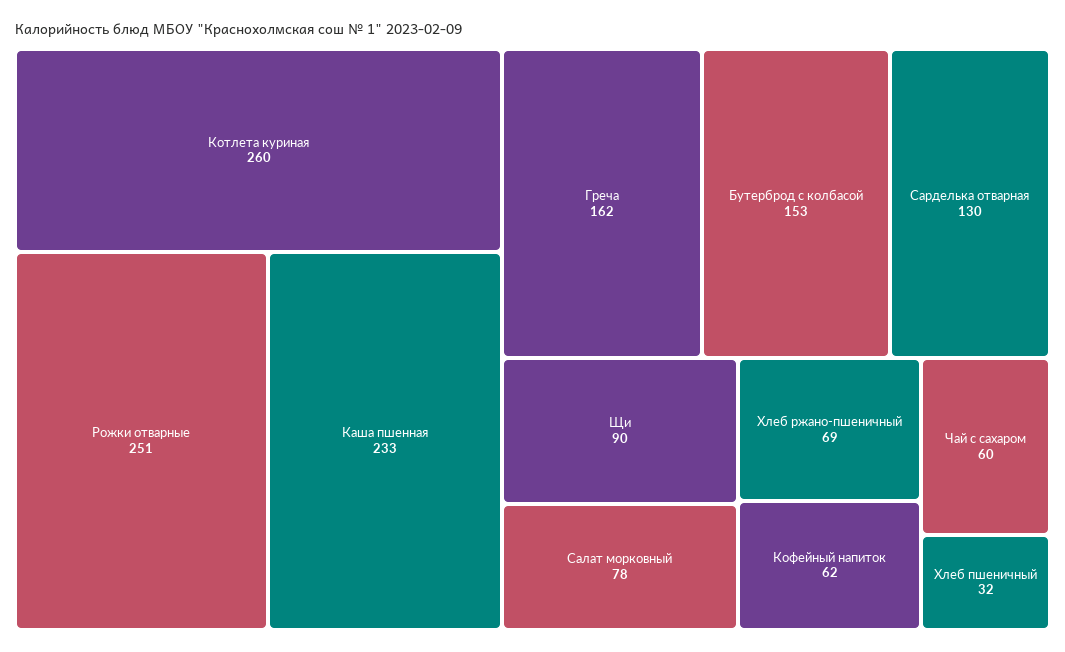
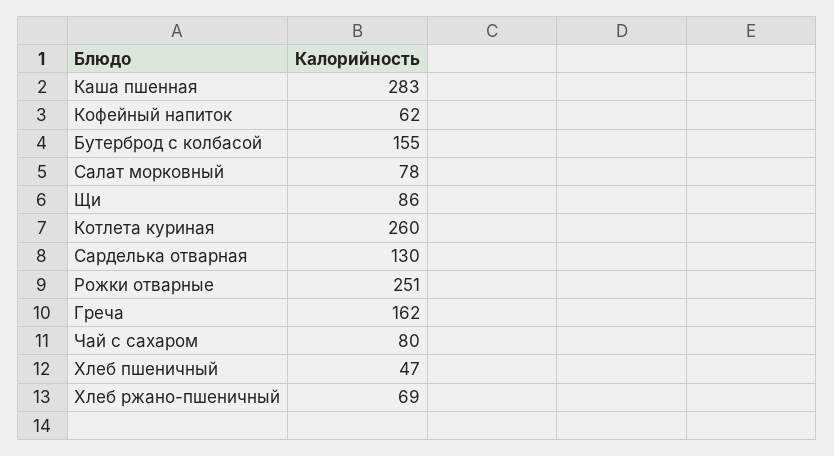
  {
    "Котлета куриная": 260,
    "Рожки отварные": 251,
-   "Каша пшенная": 233,
+   "Каша пшенная": 283,
    "Греча": 162,
-   "Бутерброд с колбасой": 153,
+   "Бутерброд с колбасой": 155,
    "Сарделька отварная": 130,
-   "Щи": 90,
+   "Щи": 86,
    "Салат морковный": 78,
    "Хлеб ржано-пшеничный": 69,
    "Кофейный напиток": 62,
-   "Чай с сахаром": 60,
+   "Чай с сахаром": 80,
-   "Хлеб пшеничный": 32
+   "Хлеб пшеничный": 47
  }

